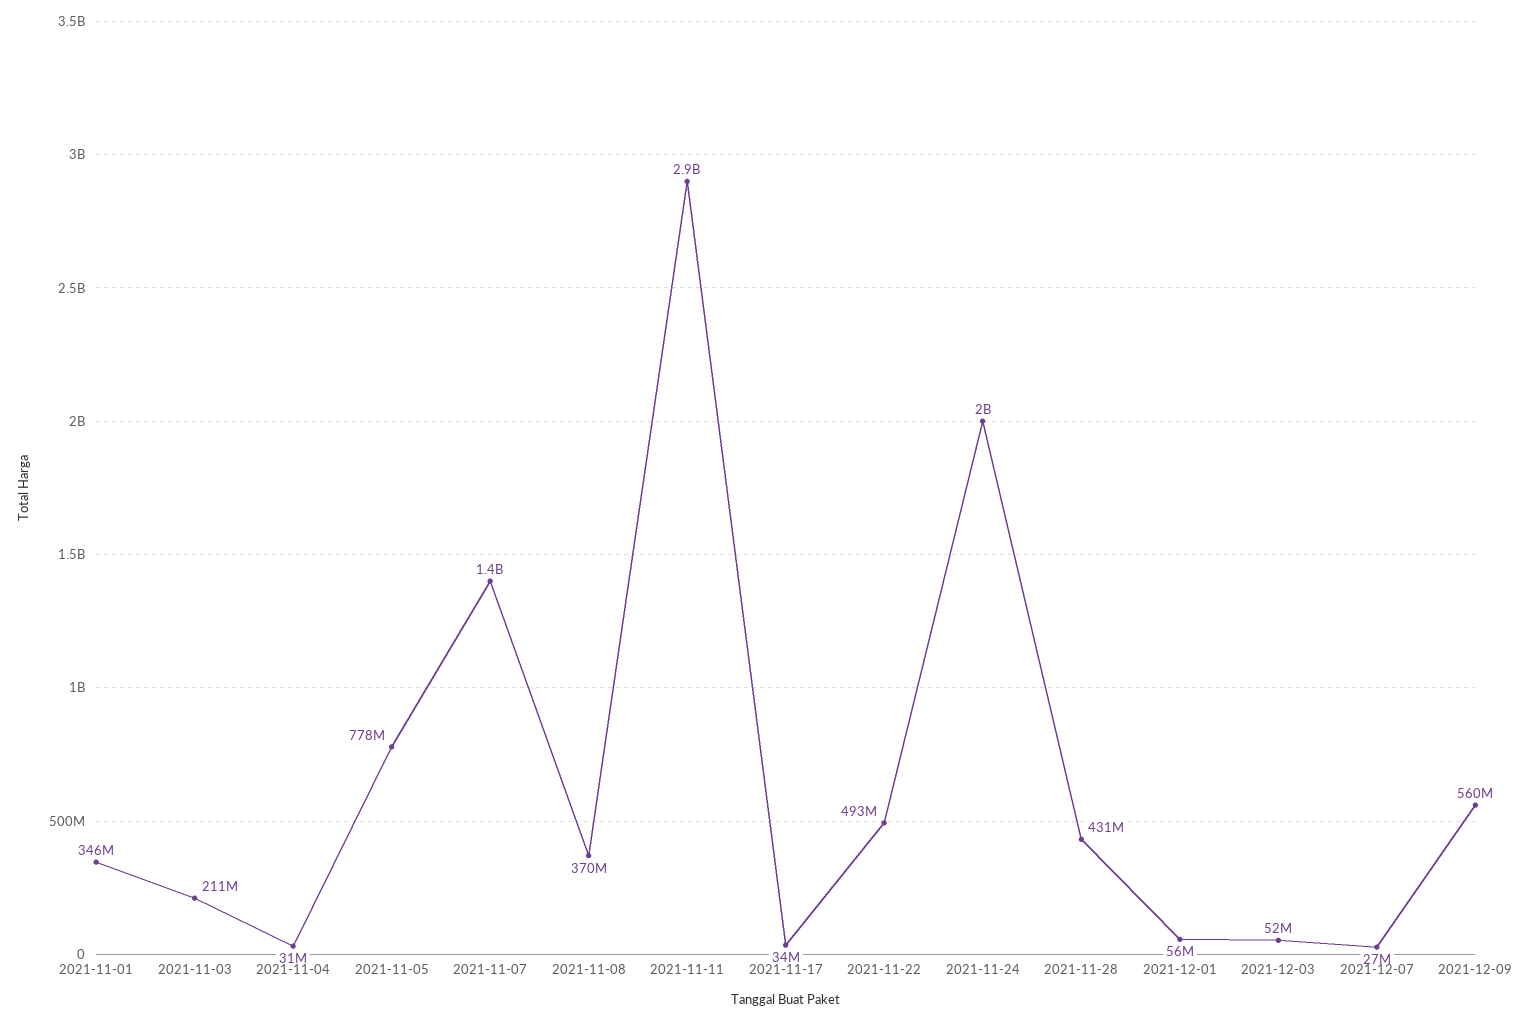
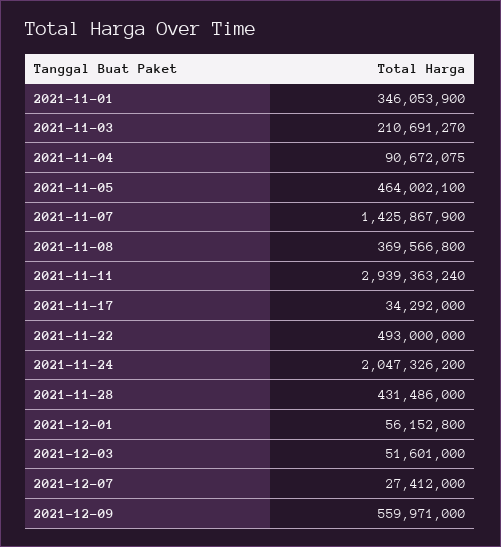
  {
    "2021-11-01": 346053900,
    "2021-11-03": 210691270,
-   "2021-11-04": 31000000,
+   "2021-11-04": 90672075,
-   "2021-11-05": 778000000,
+   "2021-11-05": 464002100,
    "2021-11-07": 1425867900,
    "2021-11-08": 369566800,
    "2021-11-11": 2939363240,
    "2021-11-17": 34292000,
    "2021-11-22": 493000000,
    "2021-11-24": 2047326200,
    "2021-11-28": 431486000,
    "2021-12-01": 56152800,
    "2021-12-03": 51601000,
    "2021-12-07": 27412000,
    "2021-12-09": 559971000
  }

